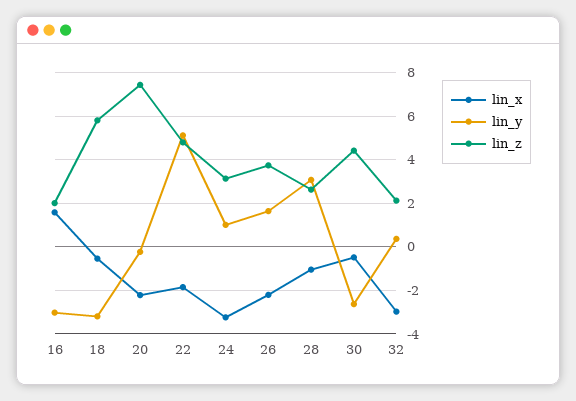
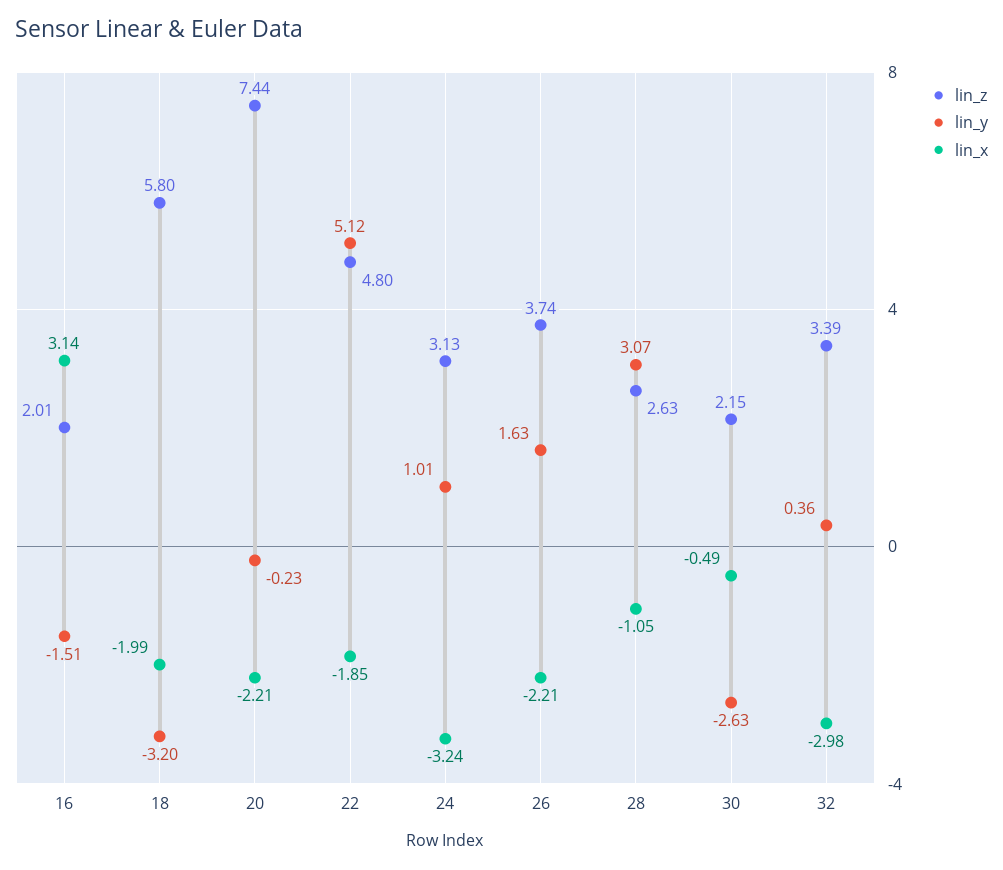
  {
    "lin_x": {
-     "16": 1.5,
+     "16": 3.14,
-     "18": -0.5,
+     "18": -1.99,
      "20": -2.21,
      "22": -1.85,
      "24": -3.24,
      "26": -2.21,
      "28": -1.05,
      "30": -0.49,
      "32": -2.98
    },
    "lin_y": {
-     "16": -3,
+     "16": -1.51,
      "18": -3.2,
      "20": -0.23,
      "22": 5.12,
      "24": 1.01,
      "26": 1.63,
      "28": 3.07,
      "30": -2.63,
      "32": 0.36
    },
    "lin_z": {
      "16": 2.01,
      "18": 5.8,
      "20": 7.44,
      "22": 4.8,
      "24": 3.13,
      "26": 3.74,
      "28": 2.63,
-     "30": 4.5,
+     "30": 2.15,
-     "32": 2
+     "32": 3.39
    }
  }

